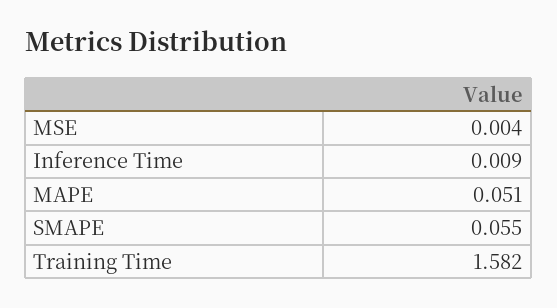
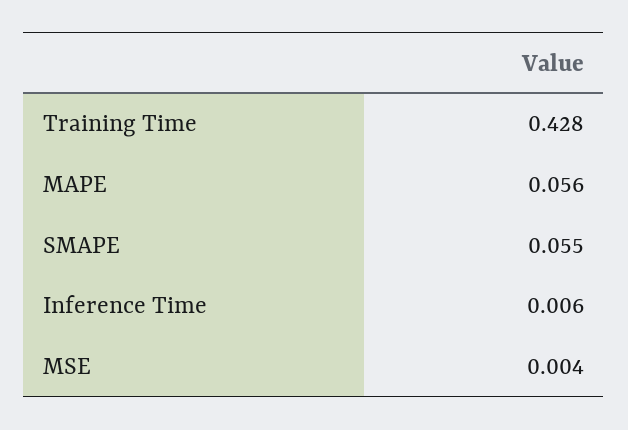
  {
    "MSE": 0.004,
-   "Inference Time": 0.009,
+   "Inference Time": 0.006,
-   "MAPE": 0.051,
+   "MAPE": 0.056,
    "SMAPE": 0.055,
-   "Training Time": 1.582
+   "Training Time": 0.428
  }

